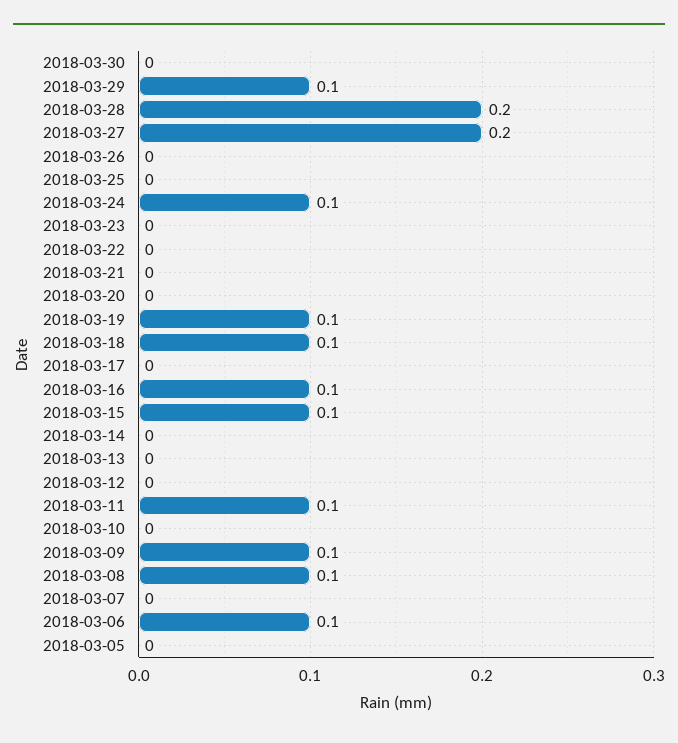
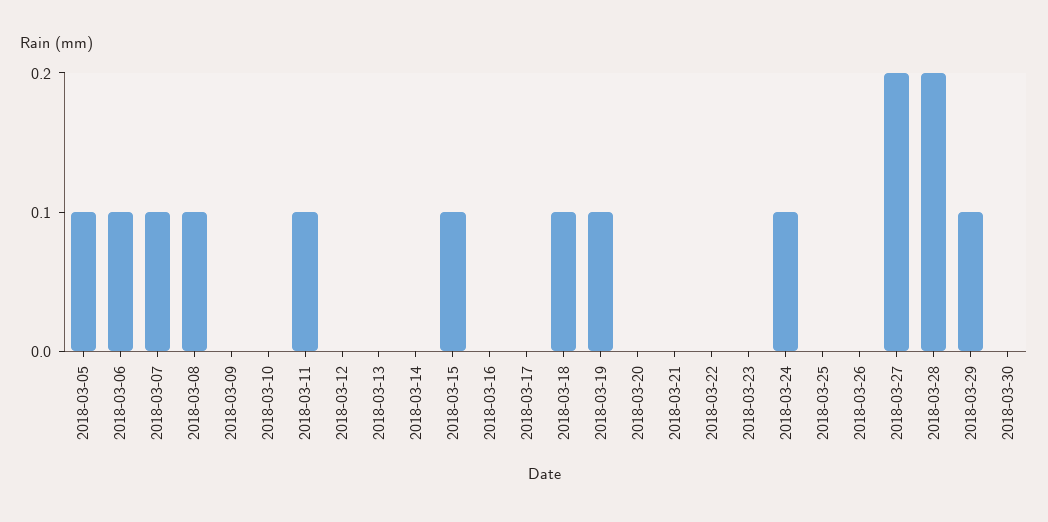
  {
    "2018-03-30": 0,
    "2018-03-29": 0.1,
    "2018-03-28": 0.2,
    "2018-03-27": 0.2,
    "2018-03-26": 0,
    "2018-03-25": 0,
    "2018-03-24": 0.1,
    "2018-03-23": 0,
    "2018-03-22": 0,
    "2018-03-21": 0,
    "2018-03-20": 0,
    "2018-03-19": 0.1,
    "2018-03-18": 0.1,
    "2018-03-17": 0,
-   "2018-03-16": 0.1,
+   "2018-03-16": 0,
    "2018-03-15": 0.1,
    "2018-03-14": 0,
    "2018-03-13": 0,
    "2018-03-12": 0,
    "2018-03-11": 0.1,
    "2018-03-10": 0,
-   "2018-03-09": 0.1,
+   "2018-03-09": 0,
    "2018-03-08": 0.1,
-   "2018-03-07": 0,
+   "2018-03-07": 0.1,
    "2018-03-06": 0.1,
-   "2018-03-05": 0
+   "2018-03-05": 0.1
  }

